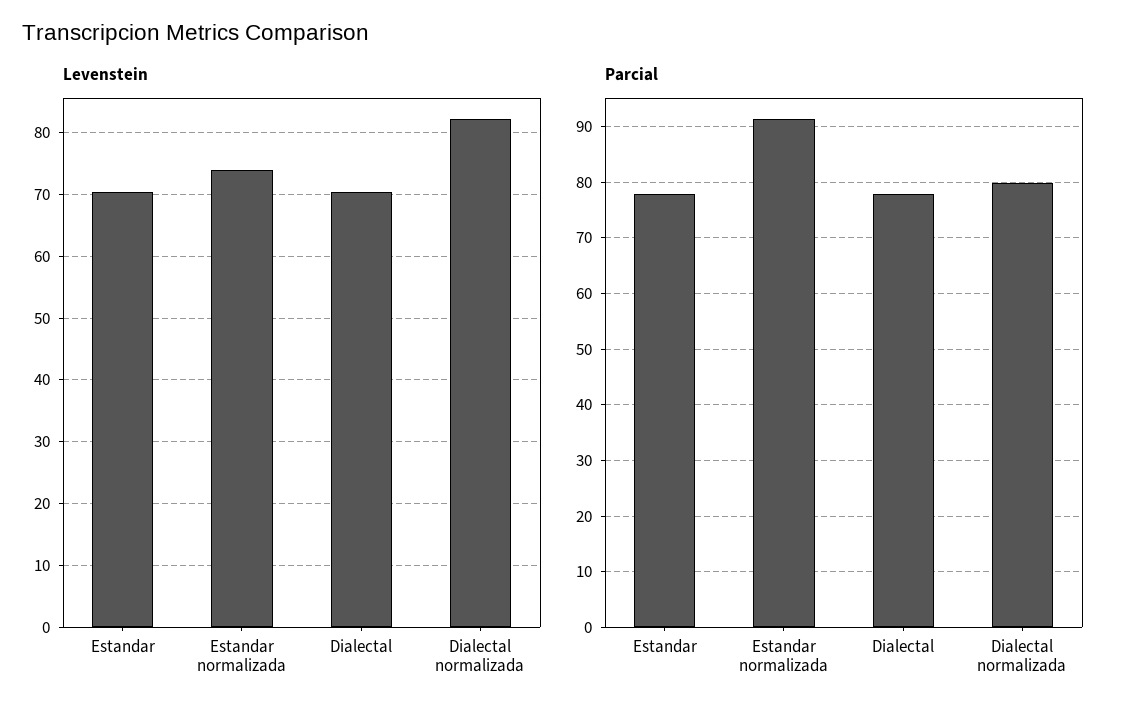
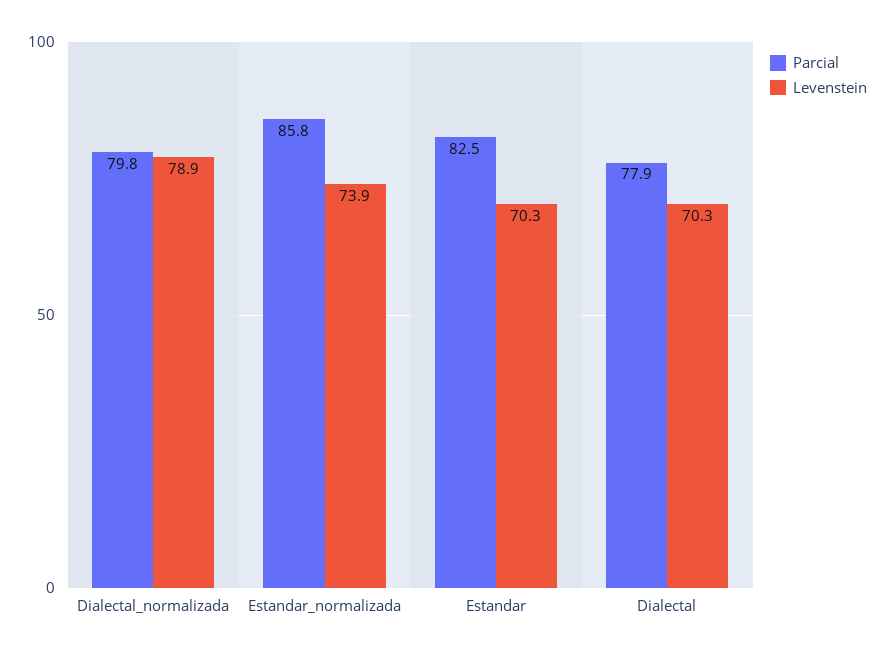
  {
    "Levenstein": {
      "Estandar": 70.3,
      "Estandar normalizada": 73.9,
      "Dialectal": 70.3,
-     "Dialectal normalizada": 82
+     "Dialectal normalizada": 78.9
    },
    "Parcial": {
-     "Estandar": 78,
+     "Estandar": 82.5,
-     "Estandar normalizada": 92,
+     "Estandar normalizada": 85.8,
      "Dialectal": 77.9,
      "Dialectal normalizada": 79.8
    }
  }

